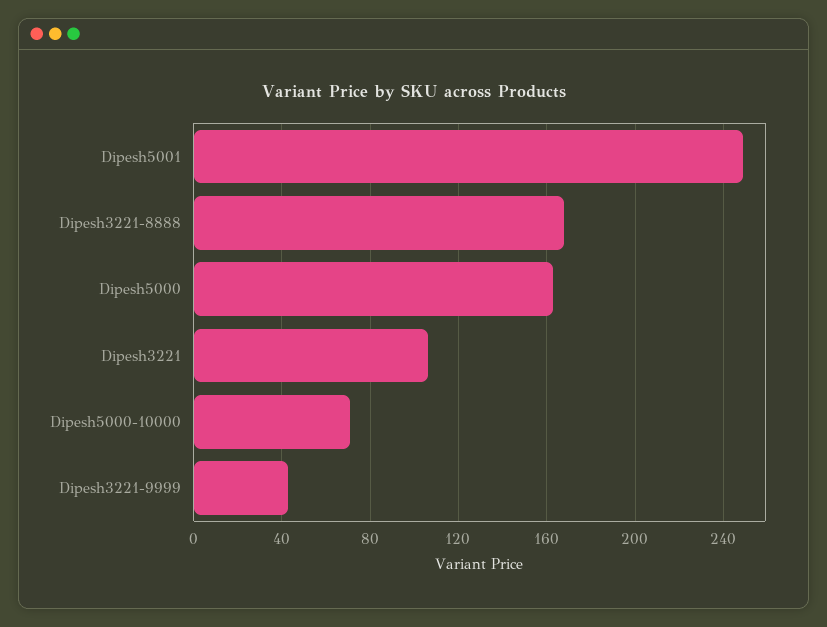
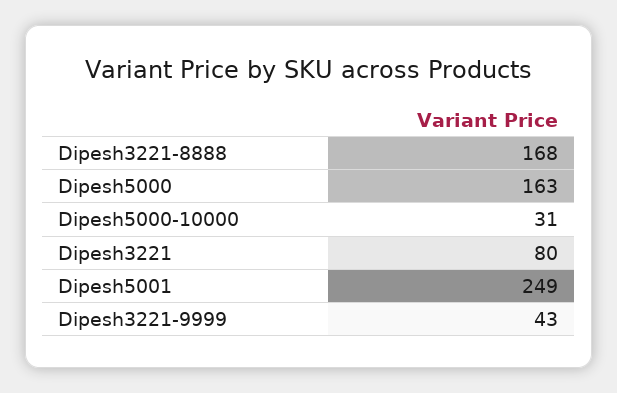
  {
    "Dipesh5001": 249,
    "Dipesh3221-8888": 168,
    "Dipesh5000": 163,
-   "Dipesh3221": 105,
+   "Dipesh3221": 80,
-   "Dipesh5000-10000": 70,
+   "Dipesh5000-10000": 31,
    "Dipesh3221-9999": 43
  }

